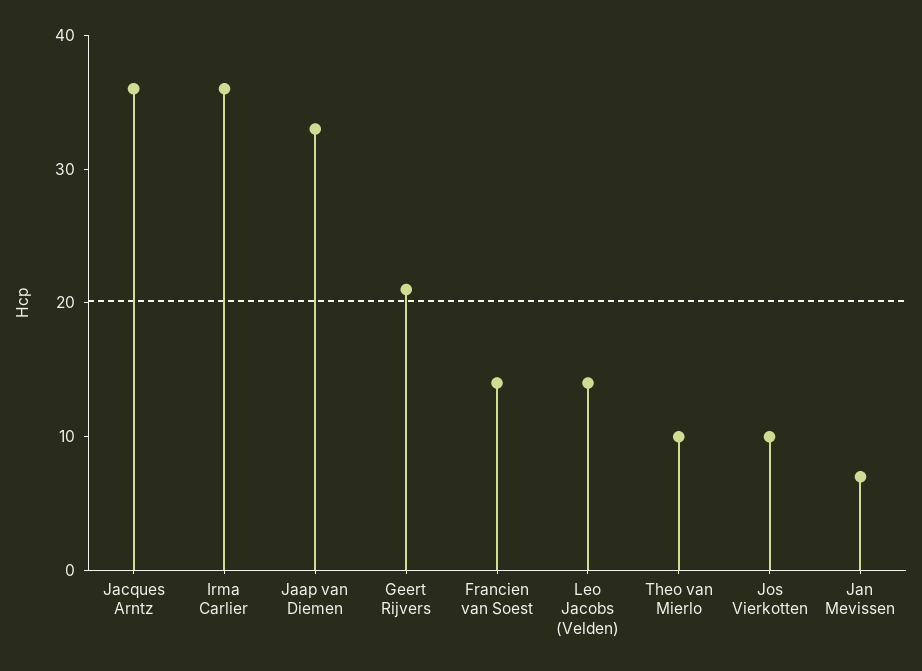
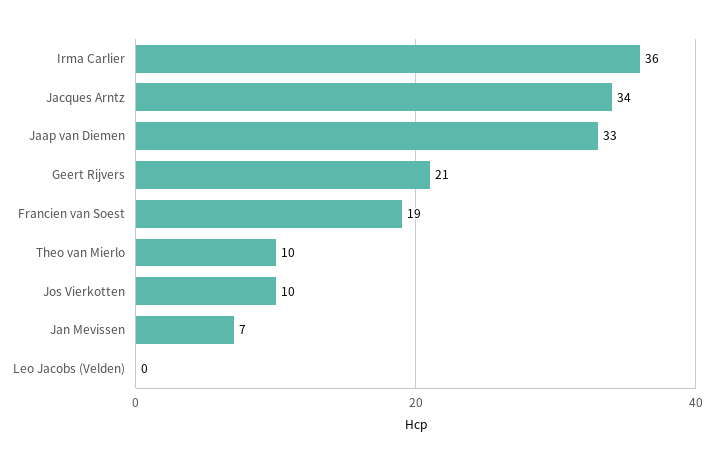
  {
-   "Jacques Arntz": 36,
+   "Jacques Arntz": 34,
    "Irma Carlier": 36,
    "Jaap van Diemen": 33,
    "Geert Rijvers": 21,
-   "Francien van Soest": 14,
+   "Francien van Soest": 19,
-   "Leo Jacobs (Velden)": 14,
+   "Leo Jacobs (Velden)": 0,
    "Theo van Mierlo": 10,
    "Jos Vierkotten": 10,
    "Jan Mevissen": 7
  }

